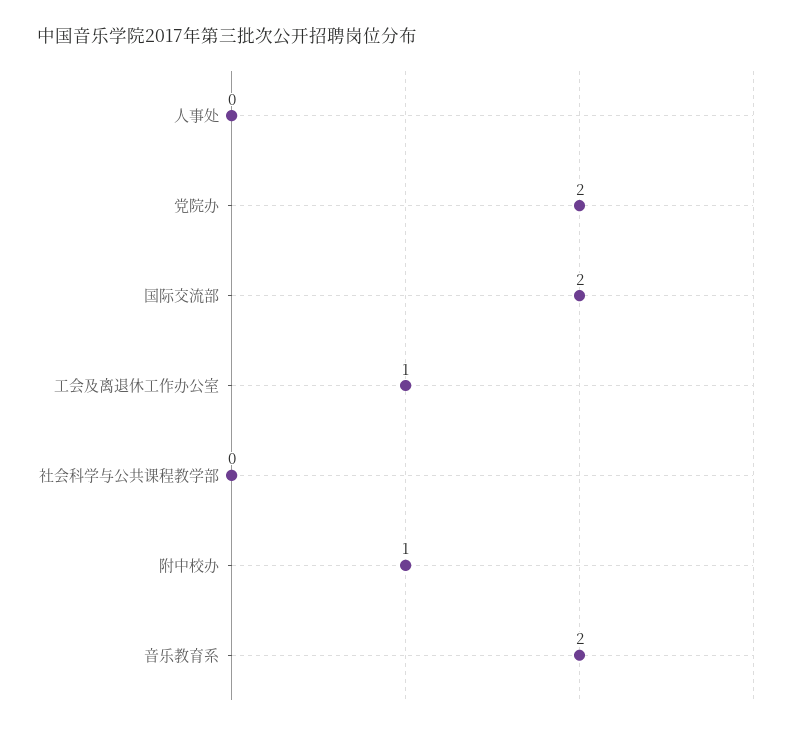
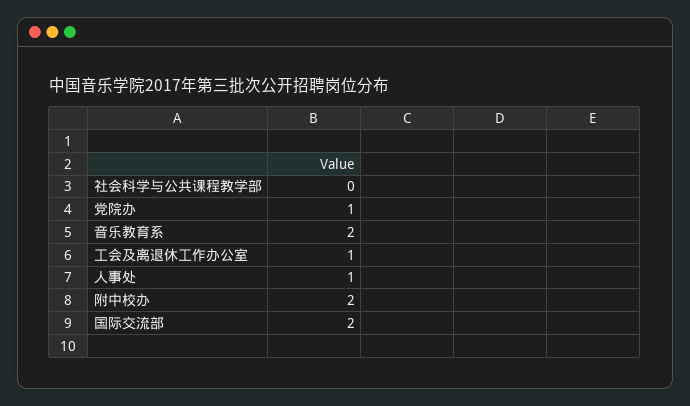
  {
-   "人事处": 0,
+   "人事处": 1,
-   "党院办": 2,
+   "党院办": 1,
    "国际交流部": 2,
    "工会及离退休工作办公室": 1,
    "社会科学与公共课程教学部": 0,
-   "附中校办": 1,
+   "附中校办": 2,
    "音乐教育系": 2
  }

